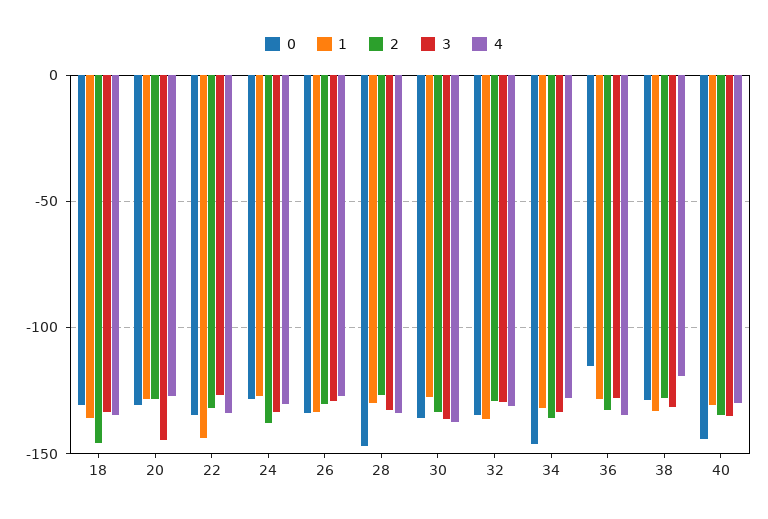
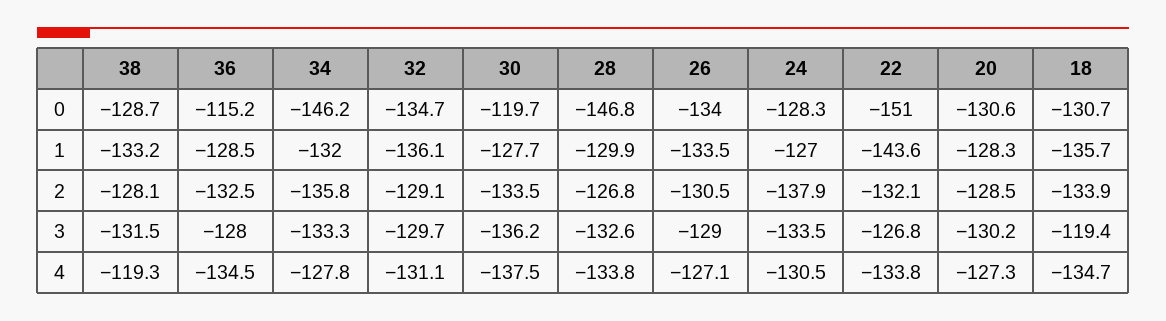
  {
    "0": {
      "18": -130.7,
      "20": -130.6,
-     "22": -135,
+     "22": -151,
      "24": -128.3,
      "26": -134,
      "28": -146.8,
-     "30": -135,
+     "30": -119.7,
      "32": -134.7,
      "34": -146.2,
      "36": -115.2,
-     "38": -128.7,
+     "38": -128.7
-     "40": -145
    },
    "1": {
      "18": -135.7,
      "20": -128.3,
      "22": -143.6,
      "24": -127,
      "26": -133.5,
      "28": -129.9,
      "30": -127.7,
      "32": -136.1,
      "34": -132,
      "36": -128.5,
-     "38": -133.2,
+     "38": -133.2
-     "40": -130
    },
    "2": {
-     "18": -145,
+     "18": -133.9,
      "20": -128.5,
      "22": -132.1,
      "24": -137.9,
      "26": -130.5,
      "28": -126.8,
      "30": -133.5,
      "32": -129.1,
      "34": -135.8,
      "36": -132.5,
-     "38": -128.1,
+     "38": -128.1
-     "40": -135
    },
    "3": {
-     "18": -135,
+     "18": -119.4,
-     "20": -145,
+     "20": -130.2,
      "22": -126.8,
      "24": -133.5,
      "26": -129,
      "28": -132.6,
      "30": -136.2,
      "32": -129.7,
      "34": -133.3,
      "36": -128,
-     "38": -131.5,
+     "38": -131.5
-     "40": -135
    },
    "4": {
      "18": -134.7,
      "20": -127.3,
      "22": -133.8,
      "24": -130.5,
      "26": -127.1,
      "28": -133.8,
      "30": -137.5,
      "32": -131.1,
      "34": -127.8,
      "36": -134.5,
-     "38": -119.3,
+     "38": -119.3
-     "40": -130
    }
  }

